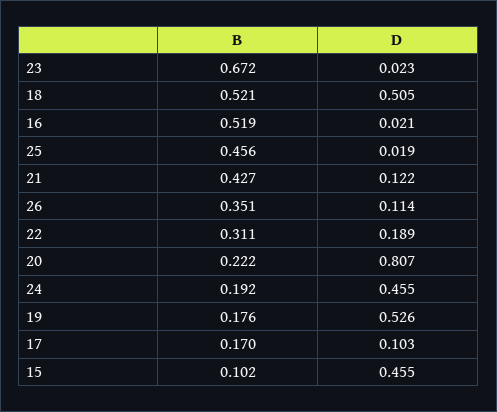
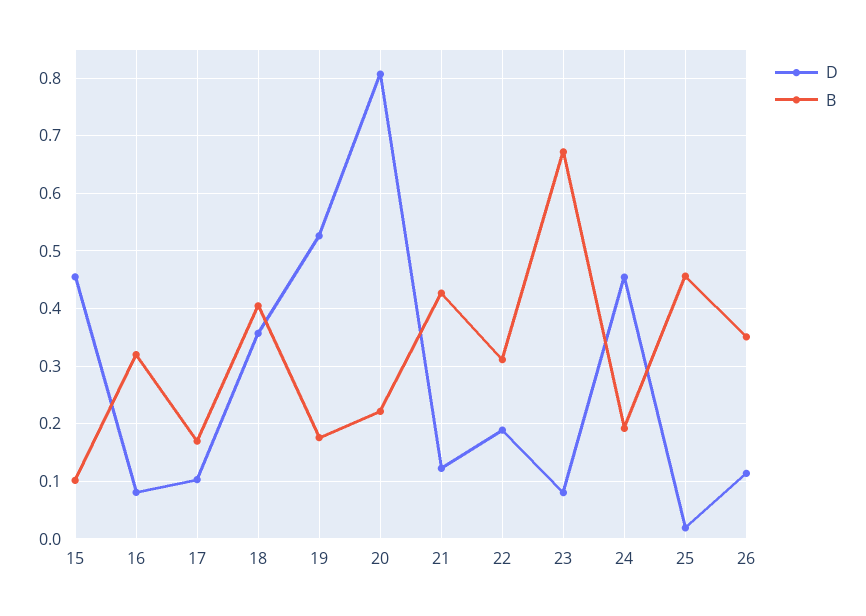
  {
    "B": {
      "23": 0.672,
-     "18": 0.521,
+     "18": 0.4,
-     "16": 0.519,
+     "16": 0.32,
      "25": 0.456,
      "21": 0.427,
      "26": 0.351,
      "22": 0.311,
      "20": 0.222,
      "24": 0.192,
      "19": 0.176,
      "17": 0.17,
      "15": 0.102
    },
    "D": {
-     "23": 0.023,
+     "23": 0.08,
-     "18": 0.505,
+     "18": 0.36,
-     "16": 0.021,
+     "16": 0.08,
      "25": 0.019,
      "21": 0.122,
      "26": 0.114,
      "22": 0.189,
      "20": 0.807,
      "24": 0.455,
      "19": 0.526,
      "17": 0.103,
      "15": 0.455
    }
  }

